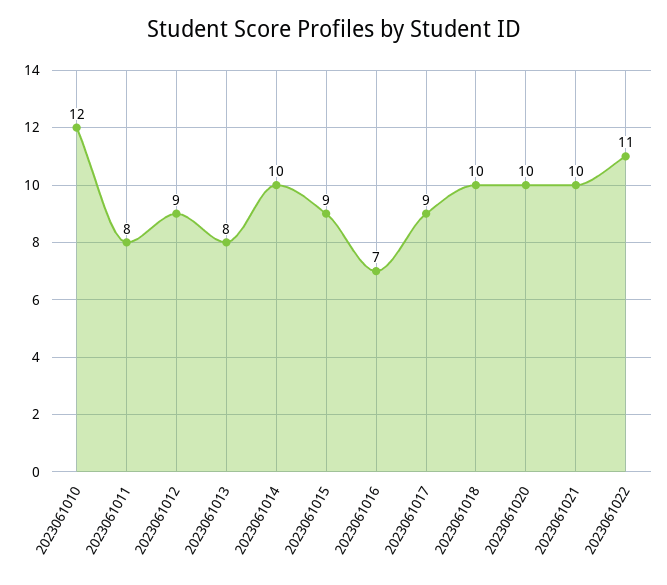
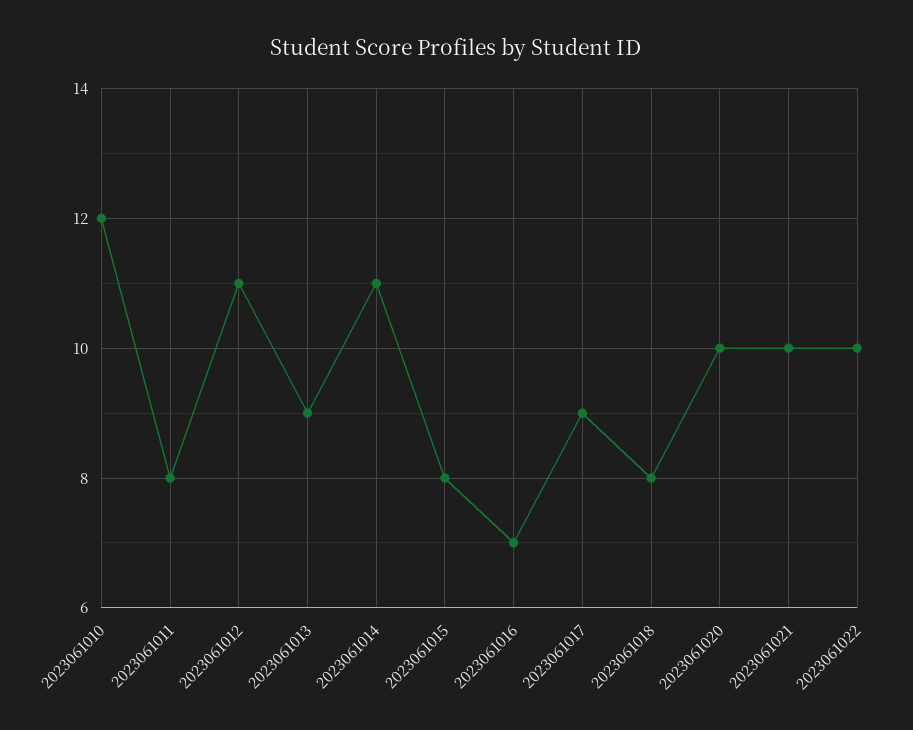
  {
    "2023061010": 12,
    "2023061011": 8,
-   "2023061012": 9,
+   "2023061012": 11,
-   "2023061013": 8,
+   "2023061013": 9,
-   "2023061014": 10,
+   "2023061014": 11,
-   "2023061015": 9,
+   "2023061015": 8,
    "2023061016": 7,
    "2023061017": 9,
-   "2023061018": 10,
+   "2023061018": 8,
    "2023061020": 10,
    "2023061021": 10,
-   "2023061022": 11
+   "2023061022": 10
  }

